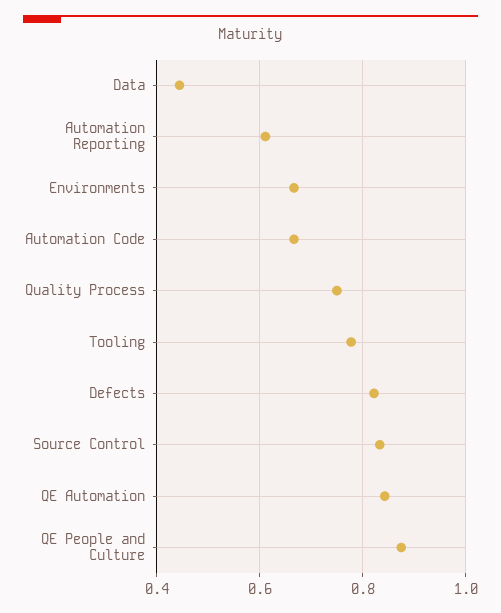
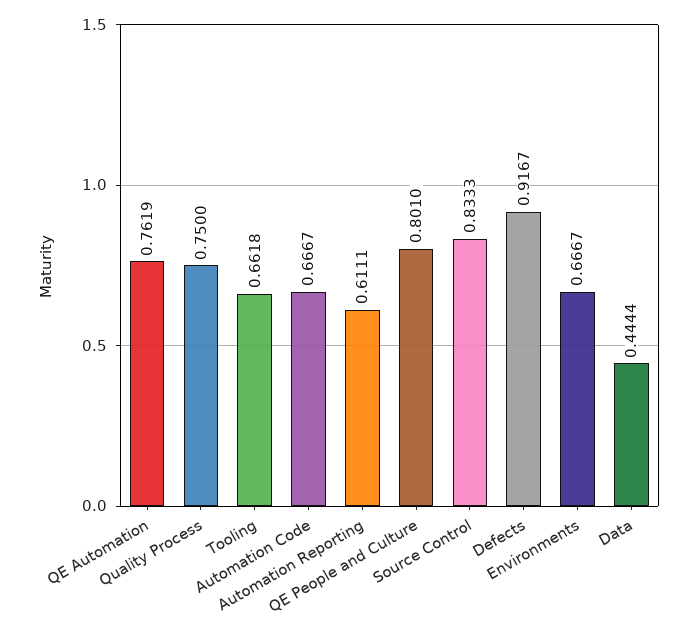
  {
    "Data": 0.4444,
    "Automation Reporting": 0.6111,
    "Environments": 0.6667,
    "Automation Code": 0.6667,
    "Quality Process": 0.75,
-   "Tooling": 0.78,
+   "Tooling": 0.6618,
-   "Defects": 0.82,
+   "Defects": 0.9167,
    "Source Control": 0.8333,
-   "QE Automation": 0.84,
+   "QE Automation": 0.7619,
-   "QE People and Culture": 0.88
+   "QE People and Culture": 0.801
  }

